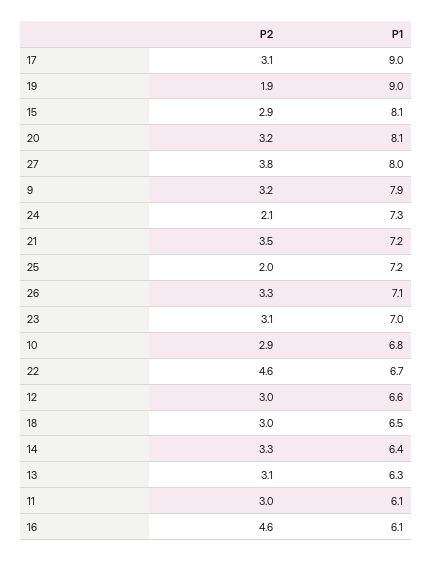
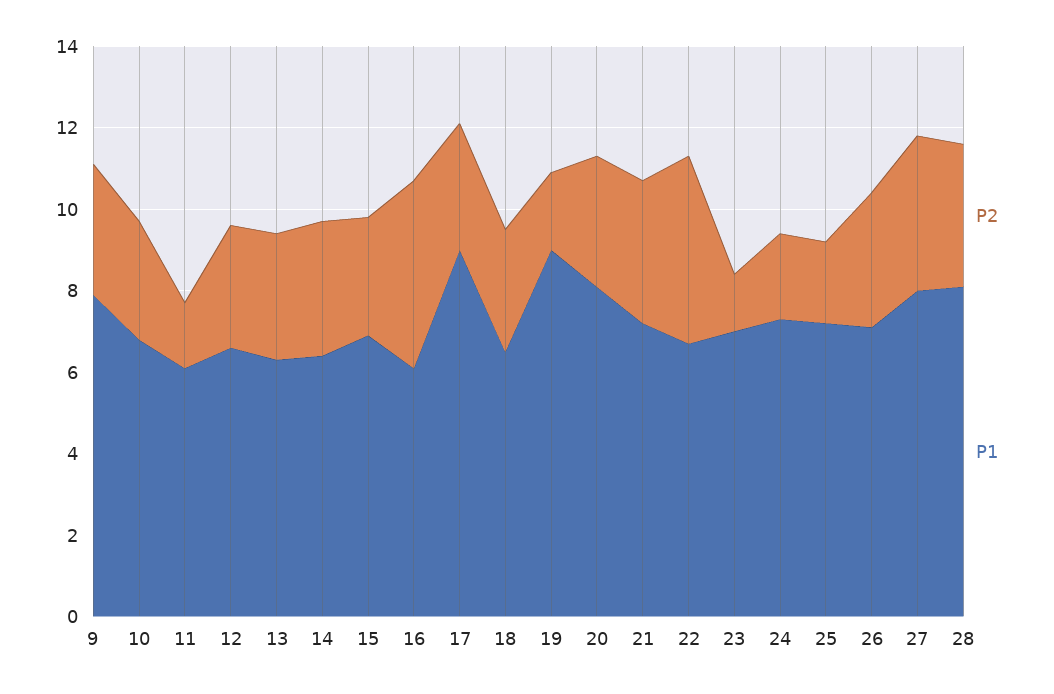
  {
    "P2": {
      "17": 3.1,
      "19": 1.9,
      "15": 2.9,
      "20": 3.2,
      "27": 3.8,
      "9": 3.2,
      "24": 2.1,
      "21": 3.5,
      "25": 2,
      "26": 3.3,
-     "23": 3.1,
+     "23": 1.5,
      "10": 2.9,
      "22": 4.6,
      "12": 3,
      "18": 3,
      "14": 3.3,
      "13": 3.1,
-     "11": 3,
+     "11": 1.5,
-     "16": 4.6
+     "16": 4.6,
+     "28": 3.5
    },
    "P1": {
      "17": 9,
      "19": 9,
-     "15": 8.1,
+     "15": 7,
      "20": 8.1,
      "27": 8,
      "9": 7.9,
      "24": 7.3,
      "21": 7.2,
      "25": 7.2,
      "26": 7.1,
      "23": 7,
      "10": 6.8,
      "22": 6.7,
      "12": 6.6,
      "18": 6.5,
      "14": 6.4,
      "13": 6.3,
      "11": 6.1,
-     "16": 6.1
+     "16": 6.1,
+     "28": 8
    }
  }

